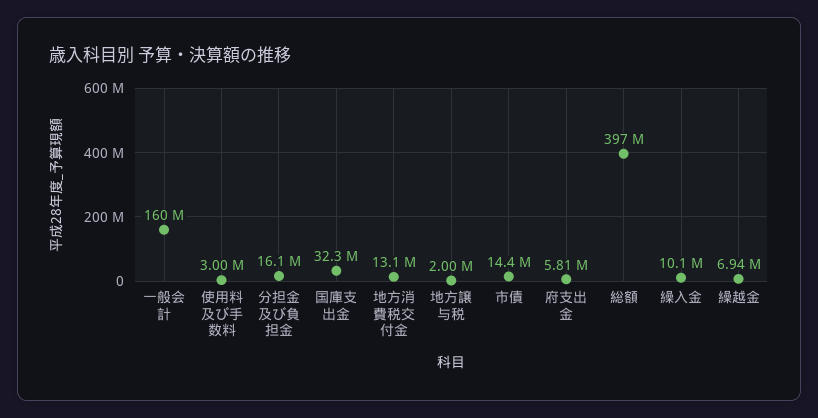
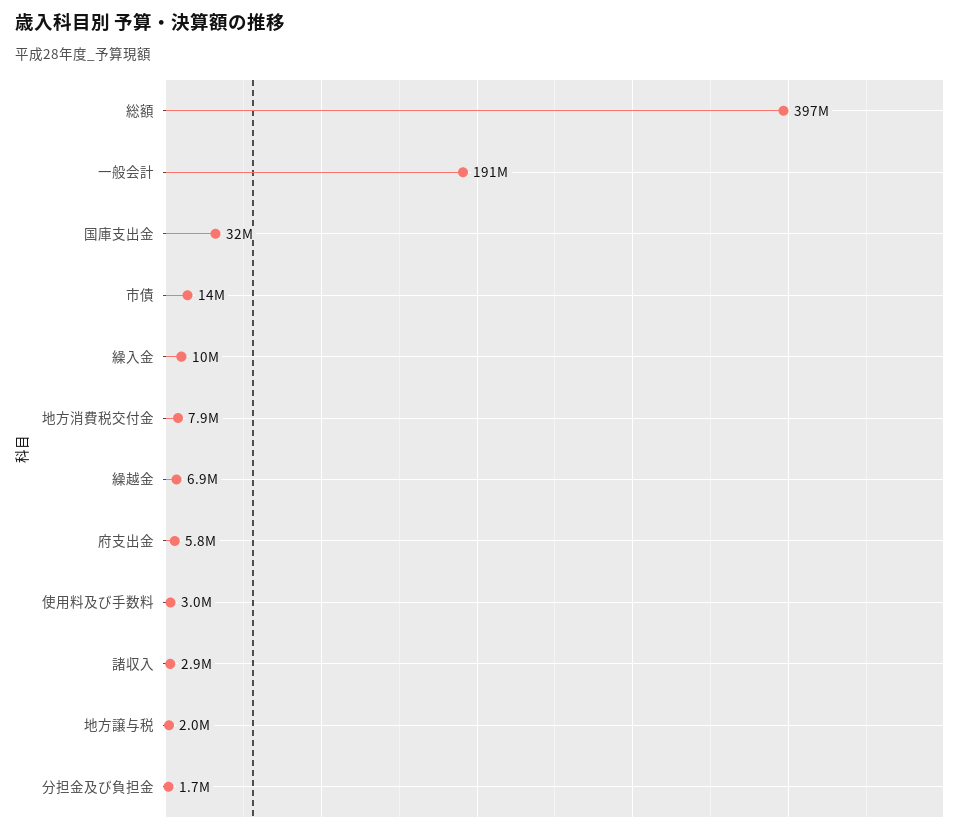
  {
-   "一般会計": 160000000,
+   "一般会計": 191000000,
    "使用料及び手数料": 3000000,
-   "分担金及び負担金": 16100000,
+   "分担金及び負担金": 1700000,
    "国庫支出金": 32300000,
-   "地方消費税交付金": 13100000,
+   "地方消費税交付金": 7900000,
    "地方譲与税": 2000000,
    "市債": 14400000,
    "府支出金": 5810000,
    "総額": 397000000,
    "繰入金": 10100000,
-   "繰越金": 6940000
+   "繰越金": 6940000,
+   "諸収入": 2900000
  }

